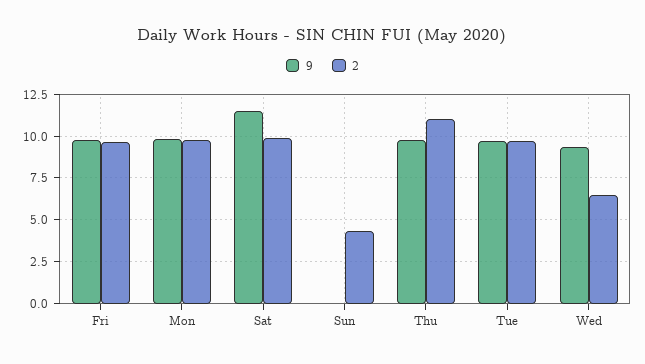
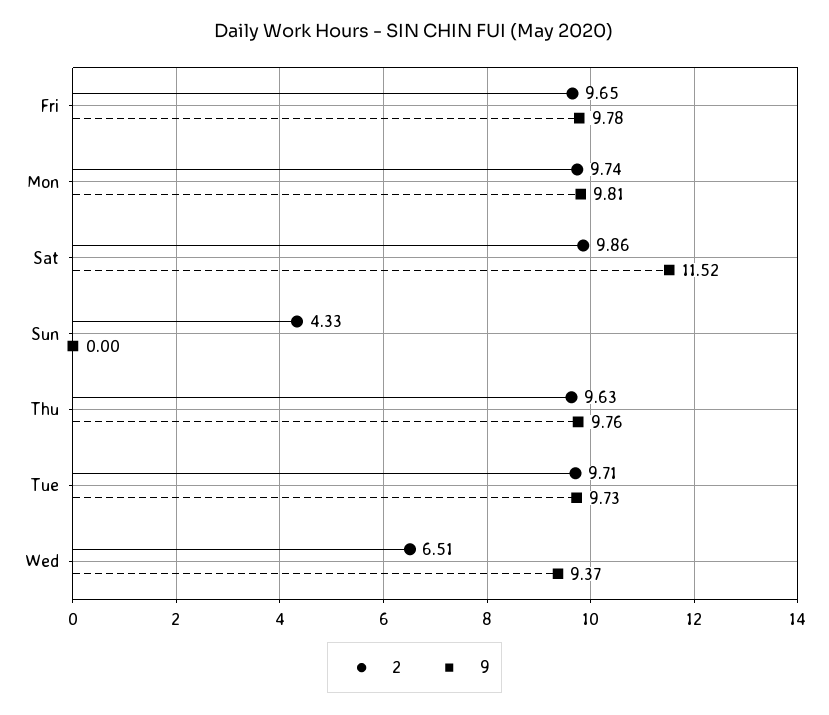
  {
    "9": {
      "Fri": 9.78,
      "Mon": 9.81,
      "Sat": 11.52,
      "Sun": 0,
      "Thu": 9.76,
      "Tue": 9.73,
      "Wed": 9.37
    },
    "2": {
      "Fri": 9.65,
      "Mon": 9.74,
      "Sat": 9.86,
      "Sun": 4.33,
-     "Thu": 11,
+     "Thu": 9.63,
      "Tue": 9.71,
      "Wed": 6.51
    }
  }

